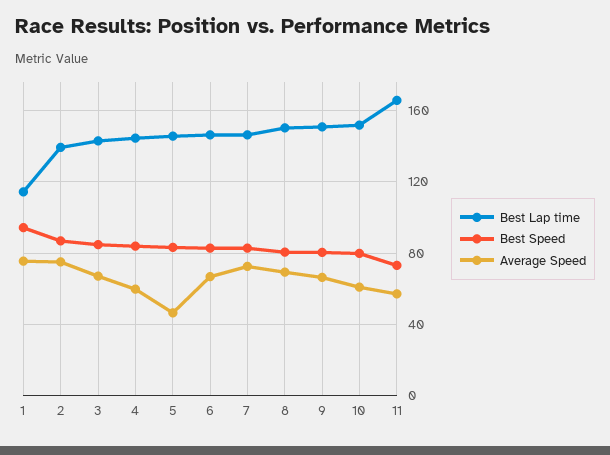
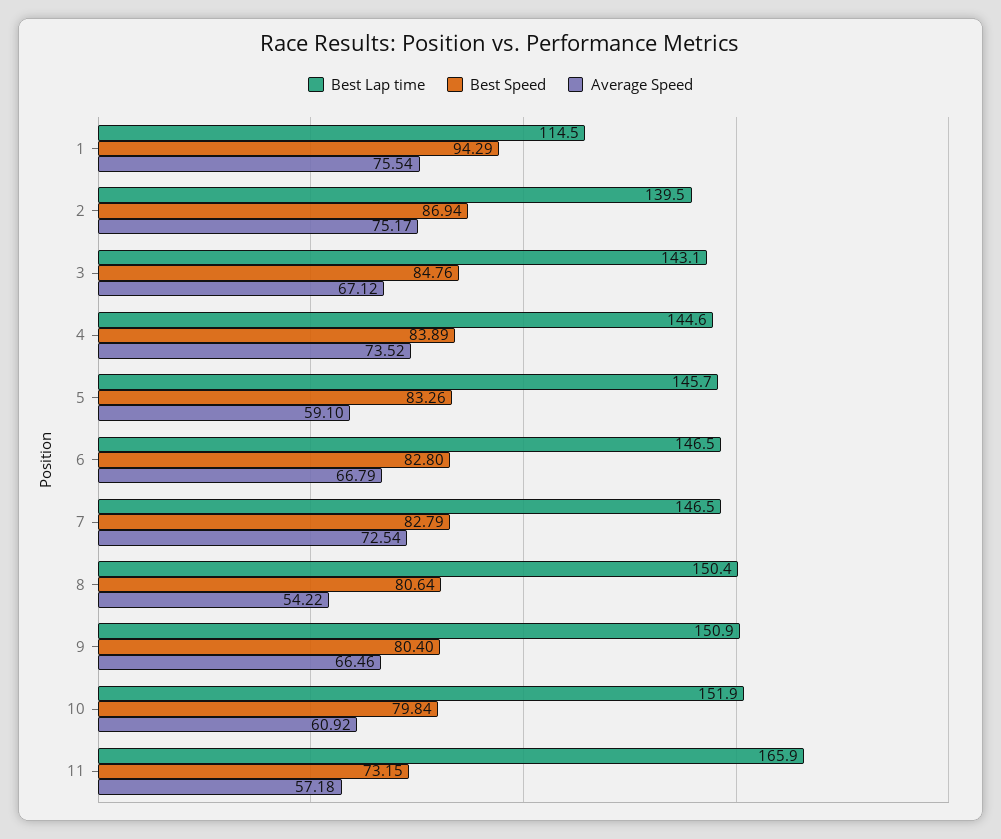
  {
    "Best Lap time": {
      "1": 114.5,
      "2": 139.5,
      "3": 143.1,
      "4": 144.6,
      "5": 145.7,
      "6": 146.5,
      "7": 146.5,
      "8": 150.4,
      "9": 150.9,
      "10": 151.9,
      "11": 165.9
    },
    "Best Speed": {
      "1": 94.29,
      "2": 86.94,
      "3": 84.76,
      "4": 83.89,
      "5": 83.26,
      "6": 82.8,
      "7": 82.79,
      "8": 80.64,
      "9": 80.4,
      "10": 79.84,
      "11": 73.15
    },
    "Average Speed": {
      "1": 75.54,
      "2": 75.17,
      "3": 67.12,
-     "4": 60,
+     "4": 73.52,
-     "5": 45,
+     "5": 59.1,
      "6": 66.79,
      "7": 72.54,
-     "8": 70,
+     "8": 54.22,
      "9": 66.46,
      "10": 60.92,
      "11": 57.18
    }
  }

